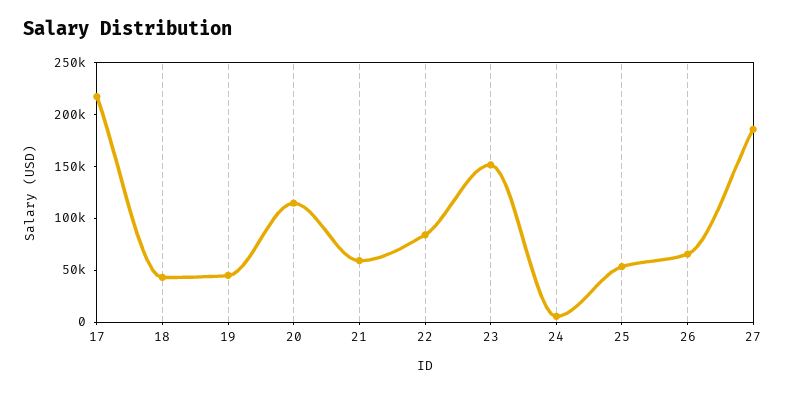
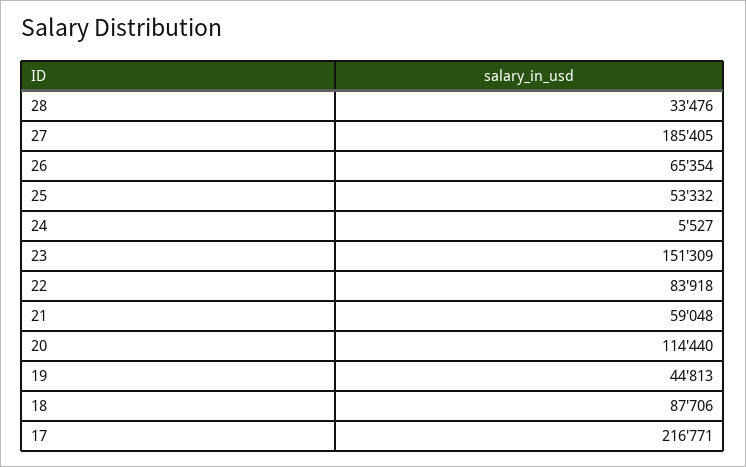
  {
    "17": 216771,
-   "18": 40000,
+   "18": 87706,
    "19": 44813,
    "20": 114440,
    "21": 59048,
    "22": 83918,
    "23": 151309,
    "24": 5527,
    "25": 53332,
    "26": 65354,
-   "27": 185405
+   "27": 185405,
+   "28": 33476
  }

